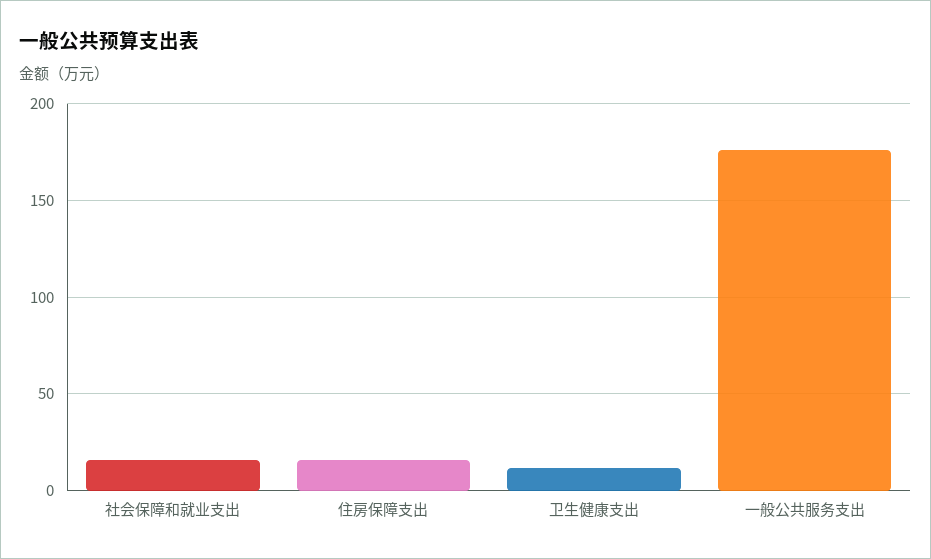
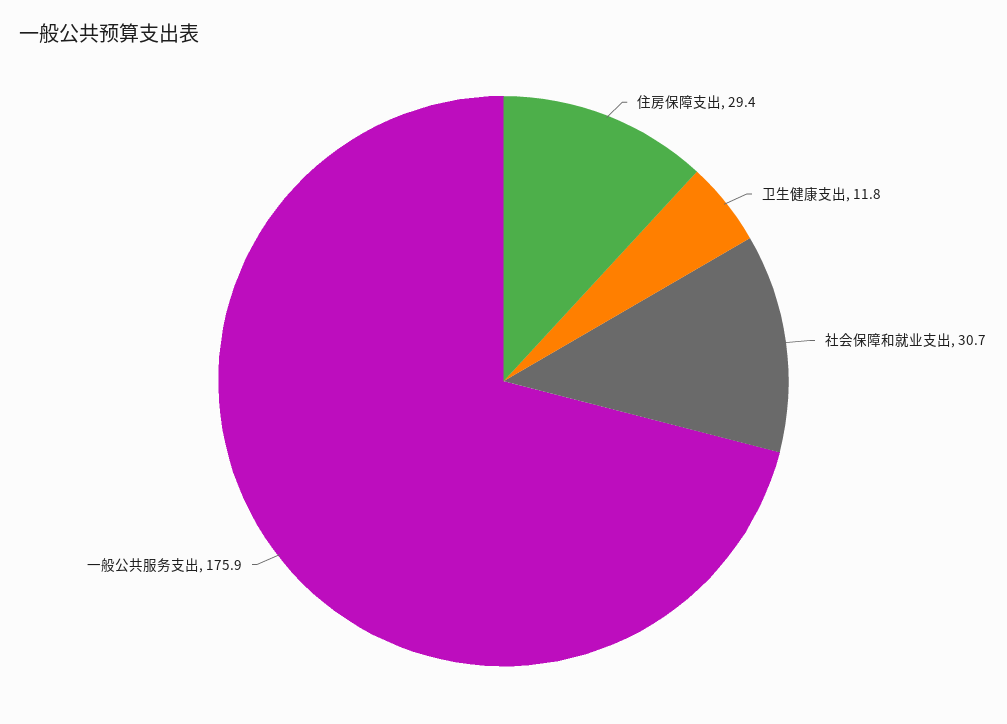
  {
-   "社会保障和就业支出": 15,
+   "社会保障和就业支出": 30.7,
-   "住房保障支出": 15,
+   "住房保障支出": 29.4,
    "卫生健康支出": 11.8,
    "一般公共服务支出": 175.9
  }

